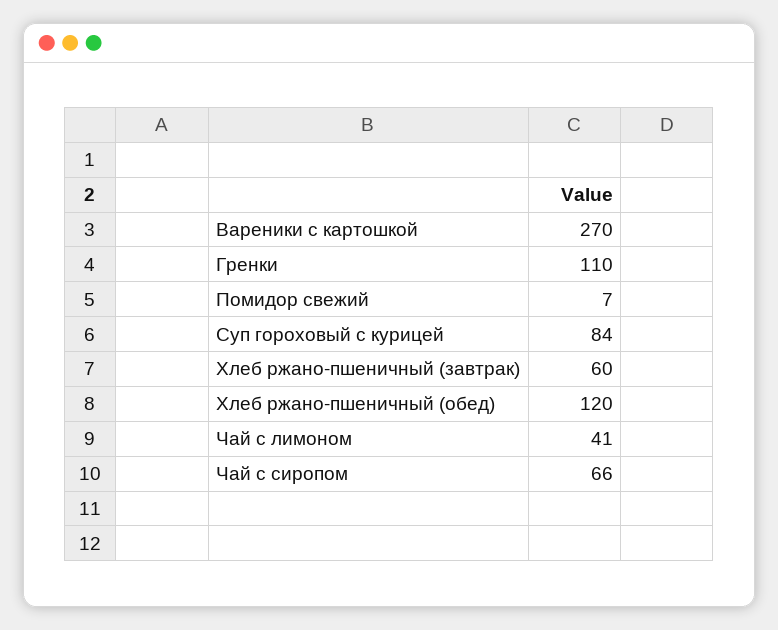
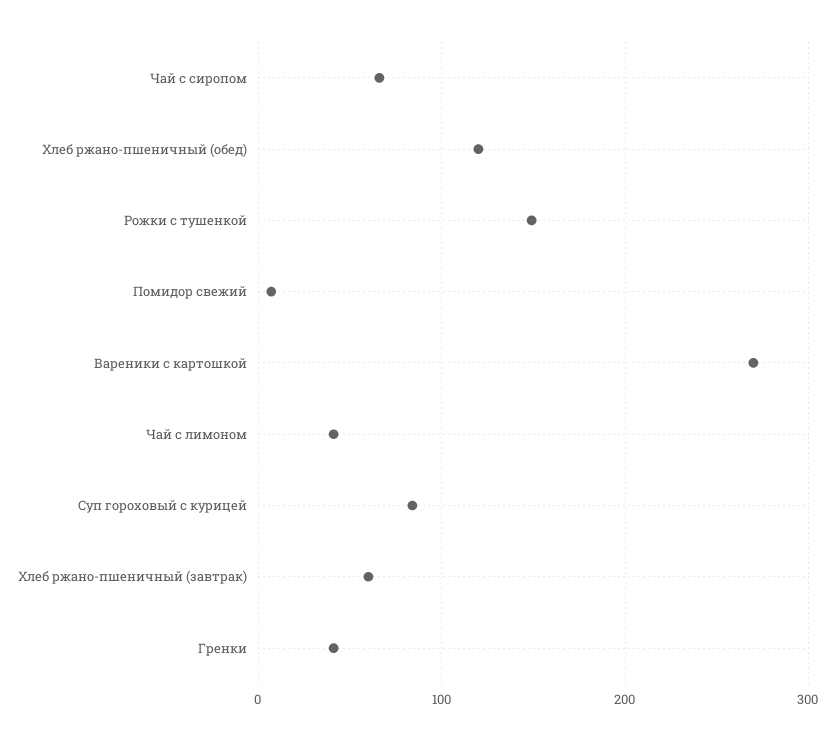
  {
    "Вареники с картошкой": 270,
-   "Гренки": 110,
+   "Гренки": 40,
    "Помидор свежий": 7,
    "Суп гороховый с курицей": 84,
    "Хлеб ржано-пшеничный (завтрак)": 60,
    "Хлеб ржано-пшеничный (обед)": 120,
    "Чай с лимоном": 41,
-   "Чай с сиропом": 66
+   "Чай с сиропом": 66,
+   "Рожки с тушенкой": 150
  }

